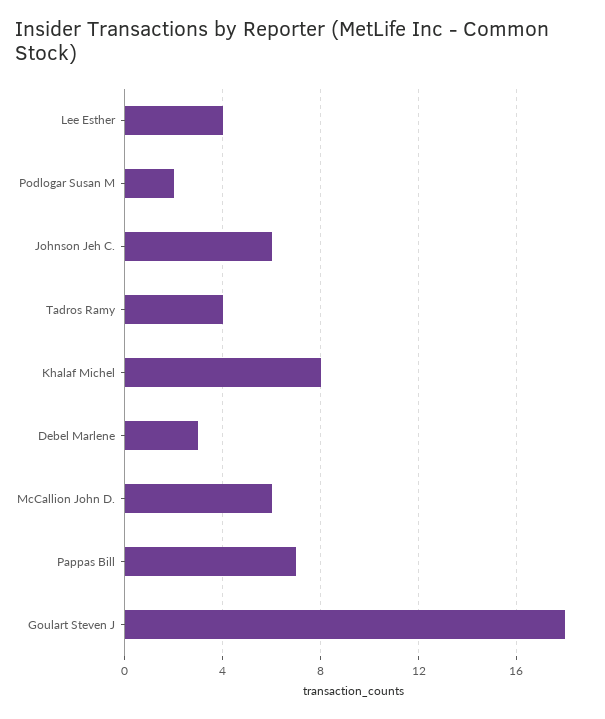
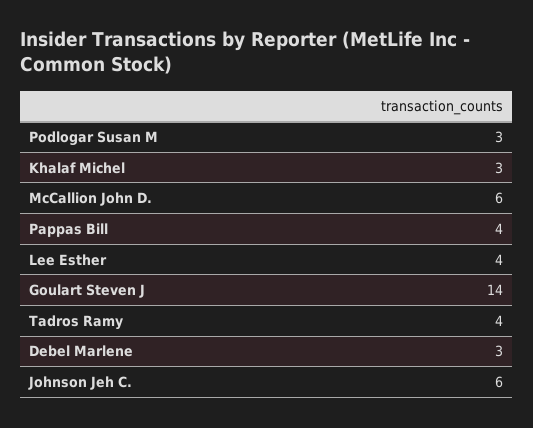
  {
    "Lee Esther": 4,
-   "Podlogar Susan M": 2,
+   "Podlogar Susan M": 3,
    "Johnson Jeh C.": 6,
    "Tadros Ramy": 4,
-   "Khalaf Michel": 8,
+   "Khalaf Michel": 3,
    "Debel Marlene": 3,
    "McCallion John D.": 6,
-   "Pappas Bill": 7,
+   "Pappas Bill": 4,
-   "Goulart Steven J": 18
+   "Goulart Steven J": 14
  }

